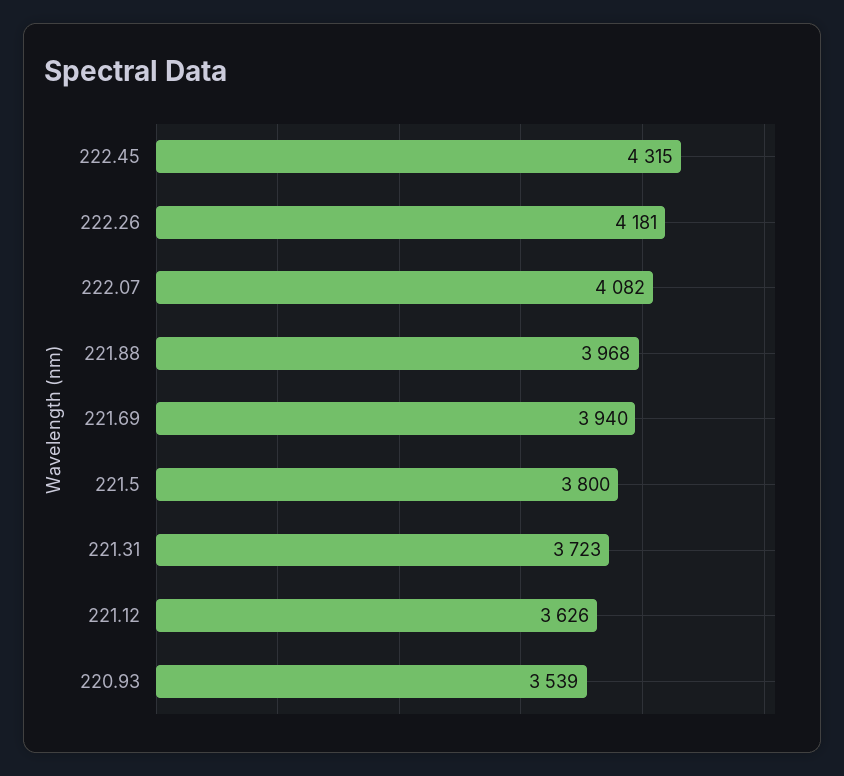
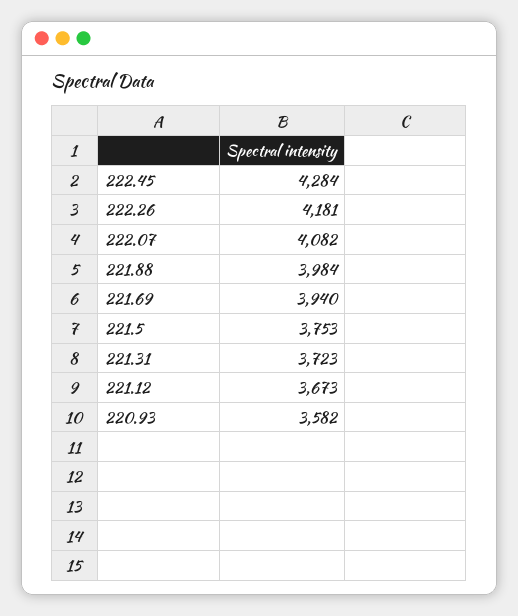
  {
-   "222.45": 4315,
+   "222.45": 4284,
    "222.26": 4181,
    "222.07": 4082,
-   "221.88": 3968,
+   "221.88": 3984,
    "221.69": 3940,
-   "221.5": 3800,
+   "221.5": 3753,
    "221.31": 3723,
-   "221.12": 3626,
+   "221.12": 3673,
-   "220.93": 3539
+   "220.93": 3582
  }

